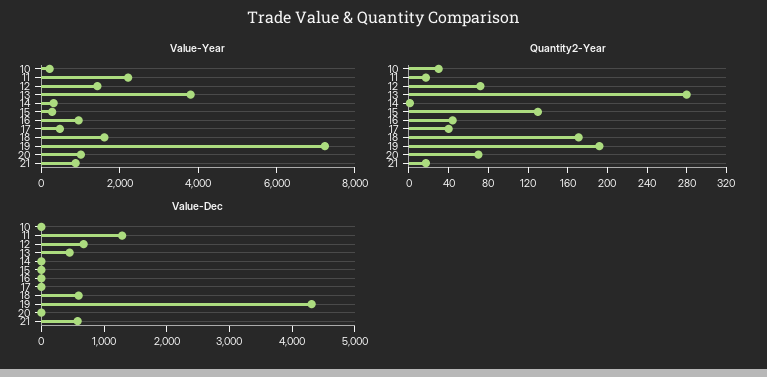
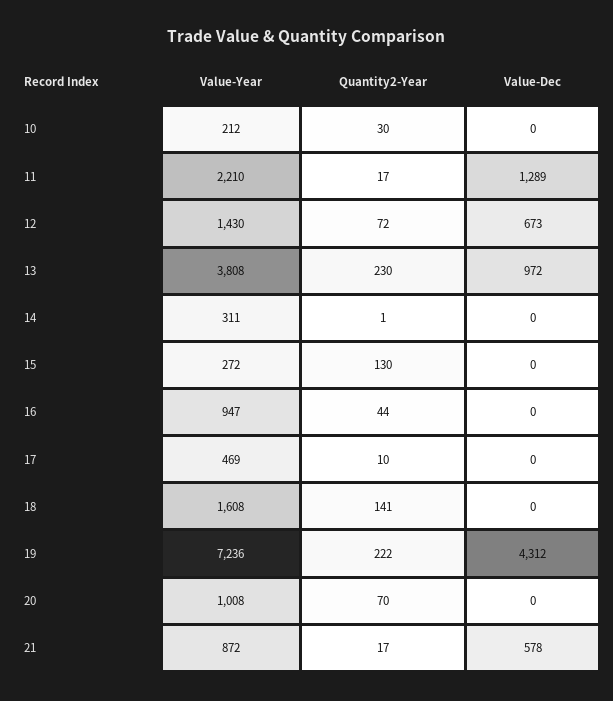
  {
    "Value-Year": {
      "10": 212,
      "11": 2210,
      "12": 1430,
      "13": 3808,
      "14": 311,
      "15": 272,
      "16": 947,
      "17": 469,
      "18": 1608,
      "19": 7236,
      "20": 1008,
      "21": 872
    },
    "Quantity2-Year": {
      "10": 30,
      "11": 17,
      "12": 72,
-     "13": 280,
+     "13": 230,
      "14": 1,
      "15": 130,
      "16": 44,
-     "17": 40,
+     "17": 10,
-     "18": 170,
+     "18": 141,
-     "19": 190,
+     "19": 222,
      "20": 70,
      "21": 17
    },
    "Value-Dec": {
      "10": 0,
      "11": 1289,
      "12": 673,
-     "13": 400,
+     "13": 972,
      "14": 0,
      "15": 0,
      "16": 0,
      "17": 0,
-     "18": 600,
+     "18": 0,
      "19": 4312,
      "20": 0,
      "21": 578
    }
  }

